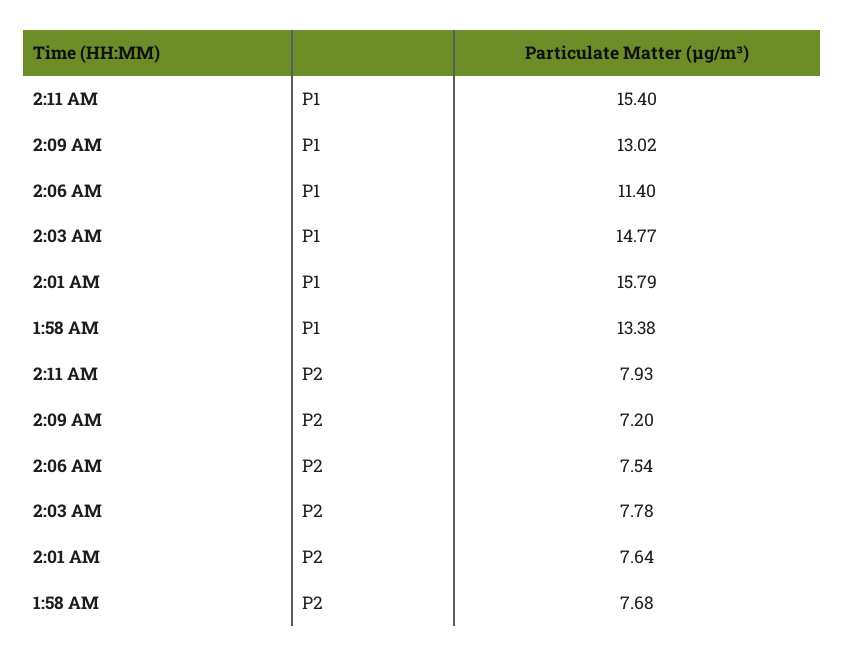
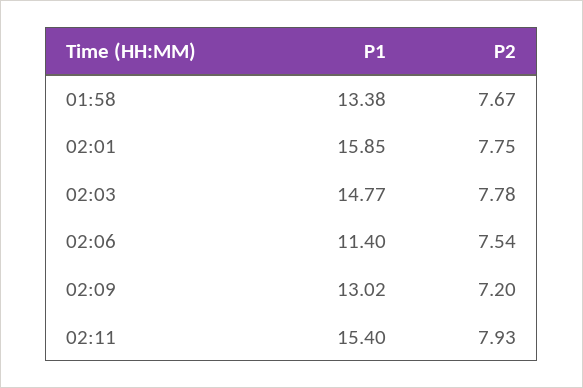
  {
    "2:11 AM": {
      "P1": 15.4,
      "P2": 7.93
    },
    "2:09 AM": {
      "P1": 13.02,
      "P2": 7.2
    },
    "2:06 AM": {
      "P1": 11.4,
      "P2": 7.54
    },
    "2:03 AM": {
      "P1": 14.77,
      "P2": 7.78
    },
    "2:01 AM": {
-     "P1": 15.79,
+     "P1": 15.85,
-     "P2": 7.64
+     "P2": 7.75
    },
    "1:58 AM": {
      "P1": 13.38,
-     "P2": 7.68
+     "P2": 7.67
    }
  }

